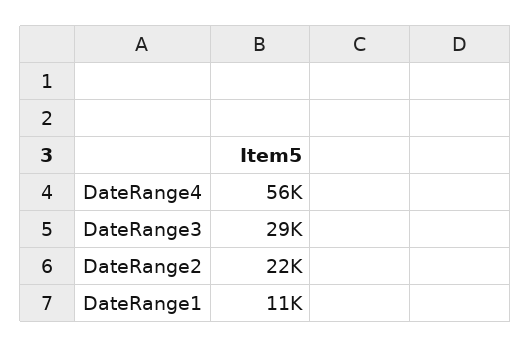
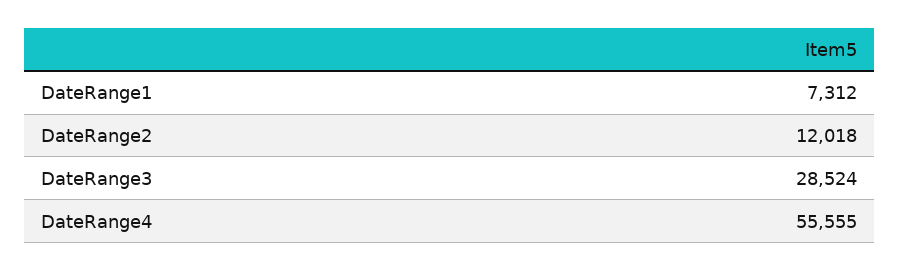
  {
    "DateRange4": 55555,
    "DateRange3": 28524,
-   "DateRange2": 22000,
+   "DateRange2": 12018,
-   "DateRange1": 11000
+   "DateRange1": 7312
  }

